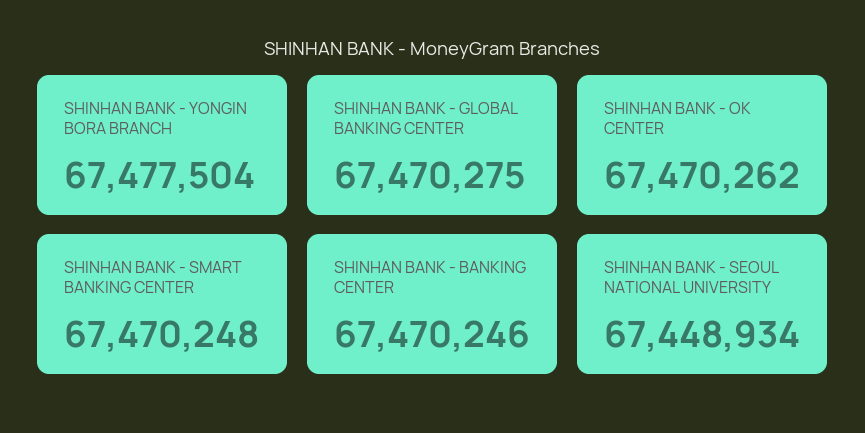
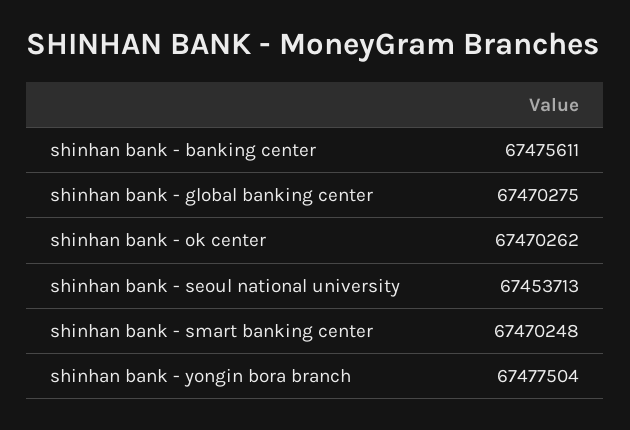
  {
    "SHINHAN BANK - YONGIN BORA BRANCH": 67477504,
    "SHINHAN BANK - GLOBAL BANKING CENTER": 67470275,
    "SHINHAN BANK - OK CENTER": 67470262,
    "SHINHAN BANK - SMART BANKING CENTER": 67470248,
-   "SHINHAN BANK - BANKING CENTER": 67470246,
+   "SHINHAN BANK - BANKING CENTER": 67475611,
-   "SHINHAN BANK - SEOUL NATIONAL UNIVERSITY": 67448934
+   "SHINHAN BANK - SEOUL NATIONAL UNIVERSITY": 67453713
  }

